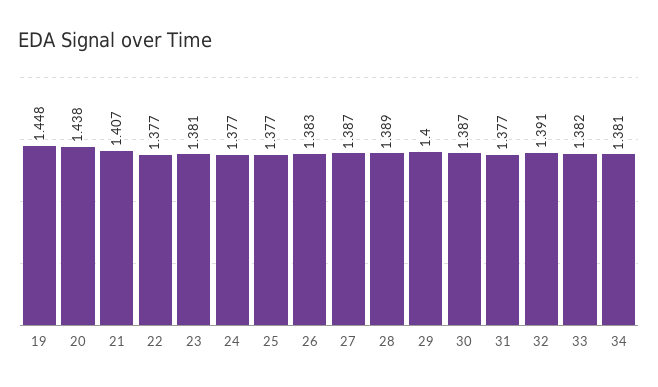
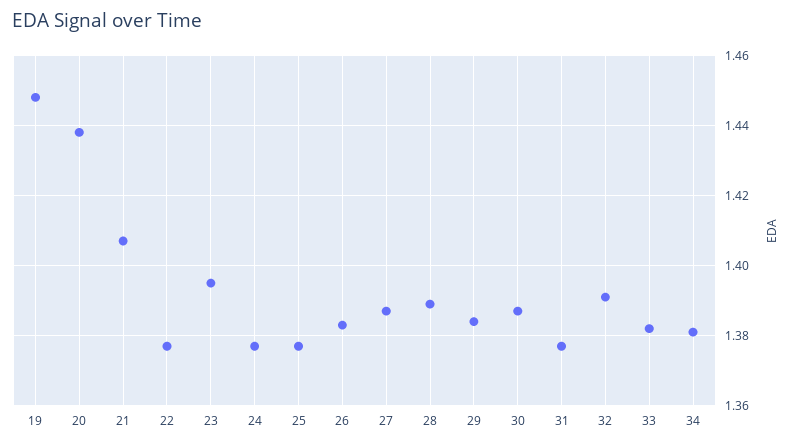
  {
    "19": 1.448,
    "20": 1.438,
    "21": 1.407,
    "22": 1.377,
-   "23": 1.381,
+   "23": 1.395,
    "24": 1.377,
    "25": 1.377,
    "26": 1.383,
    "27": 1.387,
    "28": 1.389,
-   "29": 1.4,
+   "29": 1.385,
    "30": 1.387,
    "31": 1.377,
    "32": 1.391,
    "33": 1.382,
    "34": 1.381
  }

